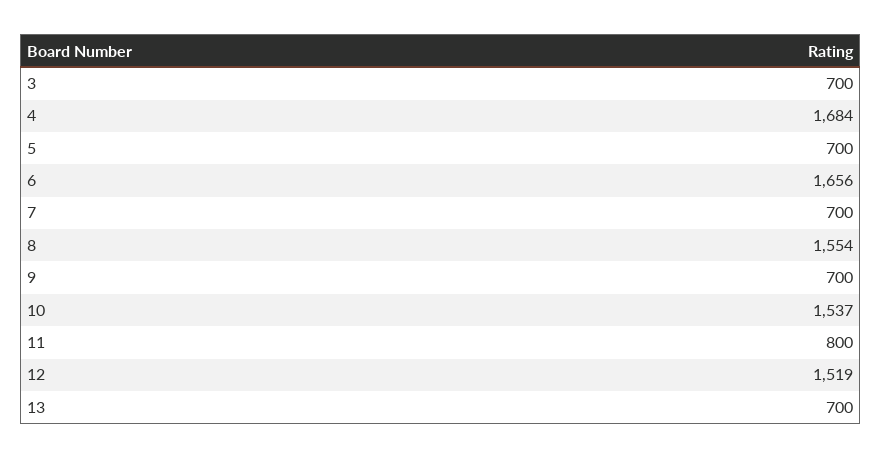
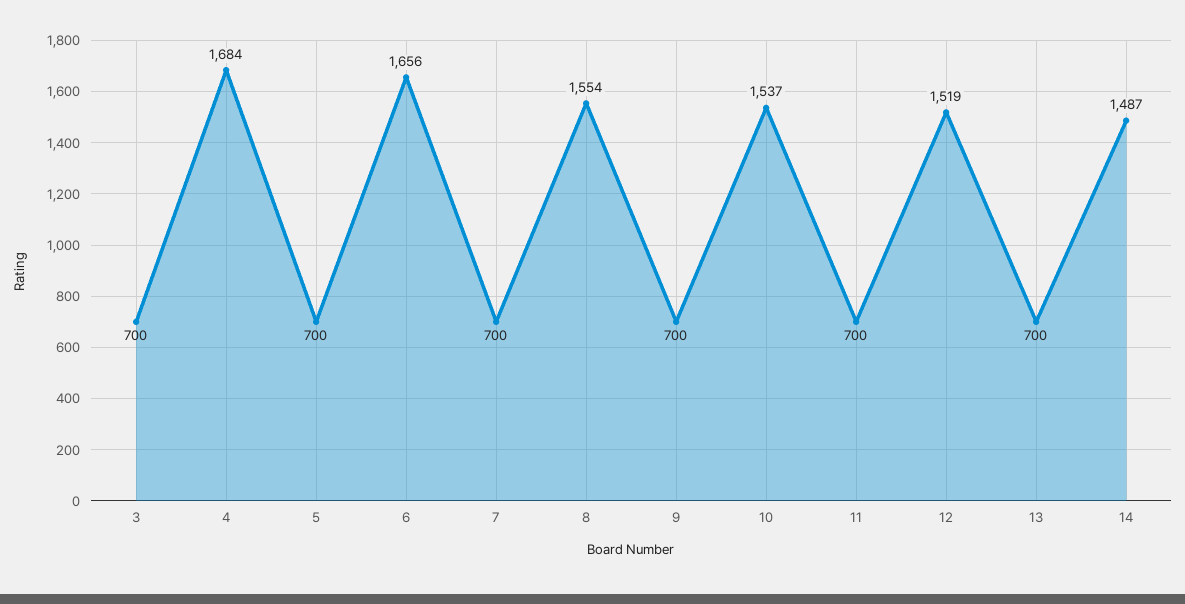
  {
    "3": 700,
    "4": 1684,
    "5": 700,
    "6": 1656,
    "7": 700,
    "8": 1554,
    "9": 700,
    "10": 1537,
-   "11": 800,
+   "11": 700,
    "12": 1519,
-   "13": 700
+   "13": 700,
+   "14": 1487
  }

